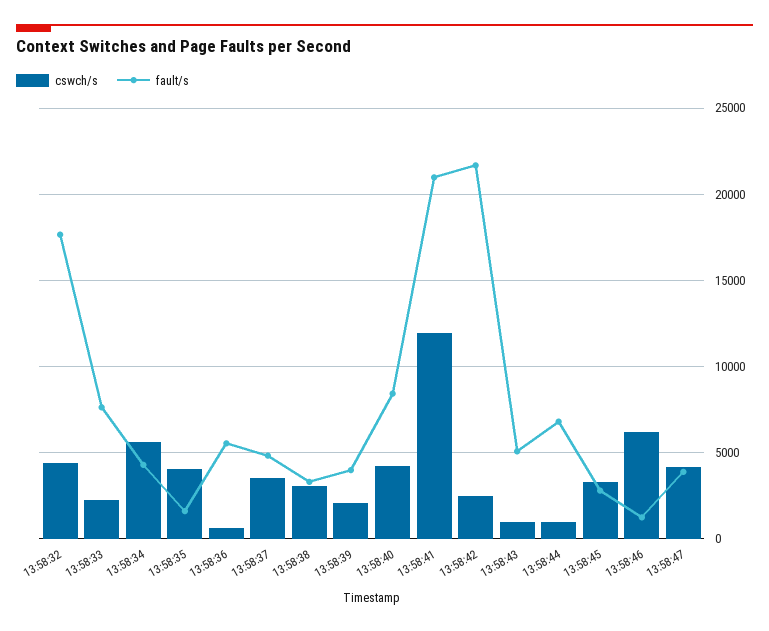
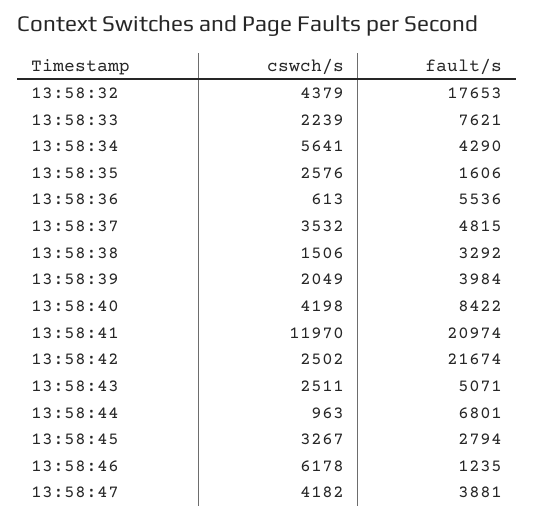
  {
    "cswch/s": {
      "13:58:32": 4379,
      "13:58:33": 2239,
      "13:58:34": 5641,
-     "13:58:35": 4000,
+     "13:58:35": 2576,
      "13:58:36": 613,
      "13:58:37": 3532,
-     "13:58:38": 3000,
+     "13:58:38": 1506,
      "13:58:39": 2049,
      "13:58:40": 4198,
      "13:58:41": 11970,
      "13:58:42": 2502,
-     "13:58:43": 1000,
+     "13:58:43": 2511,
      "13:58:44": 963,
      "13:58:45": 3267,
      "13:58:46": 6178,
      "13:58:47": 4182
    },
    "fault/s": {
      "13:58:32": 17653,
      "13:58:33": 7621,
      "13:58:34": 4290,
      "13:58:35": 1606,
      "13:58:36": 5536,
      "13:58:37": 4815,
      "13:58:38": 3292,
      "13:58:39": 3984,
      "13:58:40": 8422,
      "13:58:41": 20974,
      "13:58:42": 21674,
      "13:58:43": 5071,
      "13:58:44": 6801,
      "13:58:45": 2794,
      "13:58:46": 1235,
      "13:58:47": 3881
    }
  }

